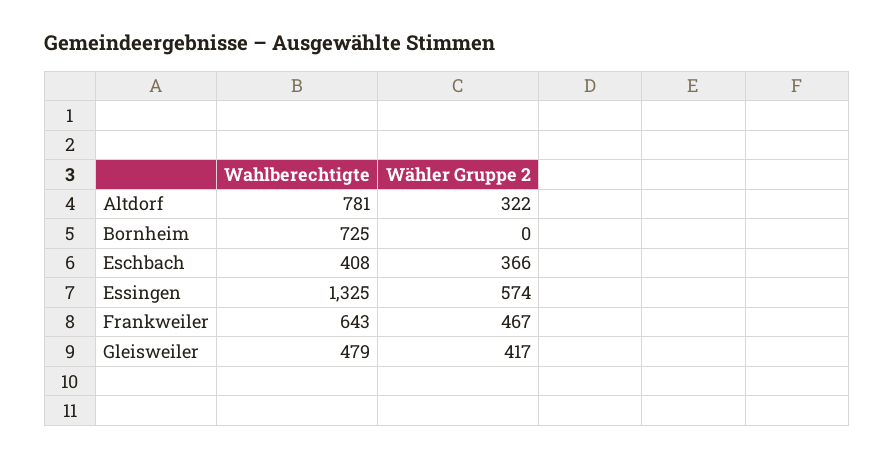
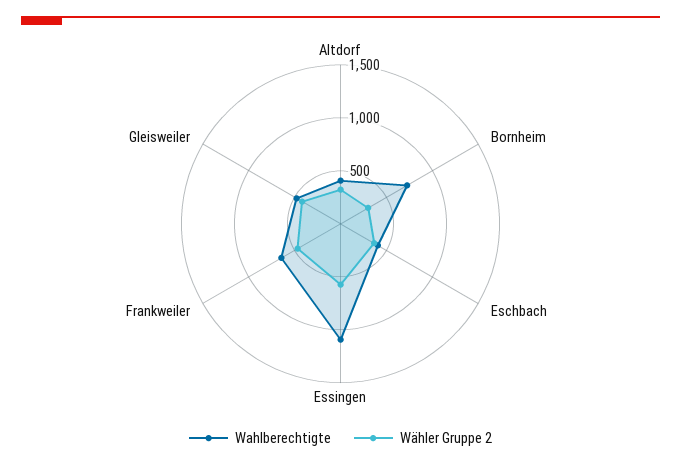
  {
    "Wahlberechtigte": {
-     "Altdorf": 781,
+     "Altdorf": 400,
      "Bornheim": 725,
      "Eschbach": 408,
-     "Essingen": 1325,
+     "Essingen": 1100,
      "Frankweiler": 643,
      "Gleisweiler": 479
    },
    "Wähler Gruppe 2": {
      "Altdorf": 322,
-     "Bornheim": 0,
+     "Bornheim": 300,
      "Eschbach": 366,
      "Essingen": 574,
      "Frankweiler": 467,
      "Gleisweiler": 417
    }
  }

